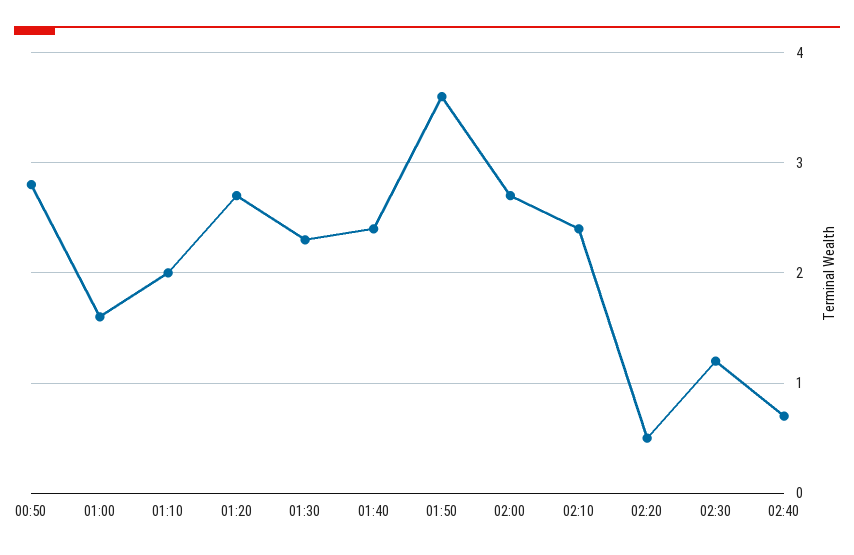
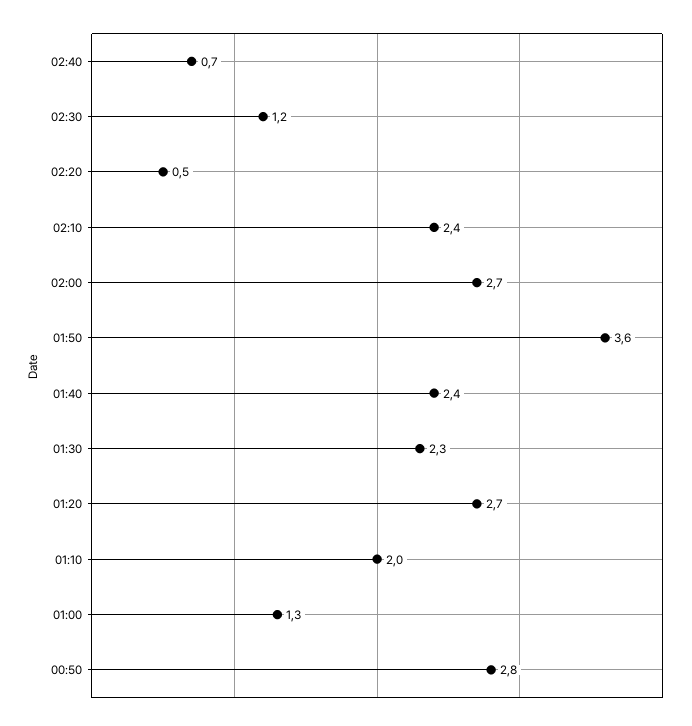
  {
    "00:50": 2.8,
-   "01:00": 1.6,
+   "01:00": 1.3,
    "01:10": 2,
    "01:20": 2.7,
    "01:30": 2.3,
    "01:40": 2.4,
    "01:50": 3.6,
    "02:00": 2.7,
    "02:10": 2.4,
    "02:20": 0.5,
    "02:30": 1.2,
    "02:40": 0.7
  }

